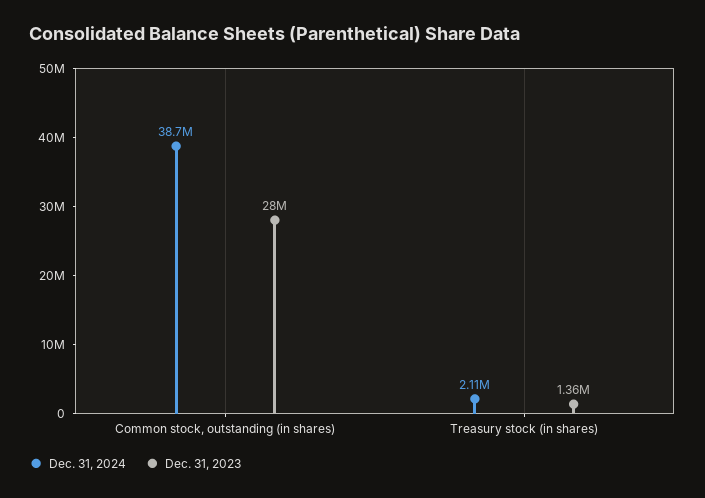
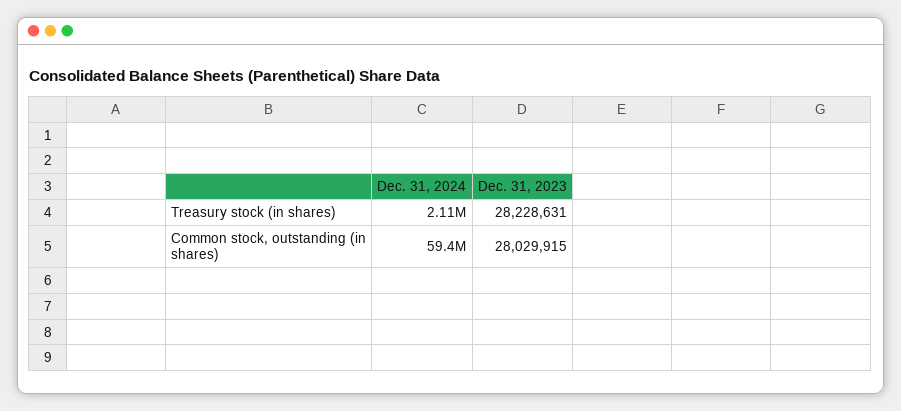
  {
    "Dec. 31, 2024": {
-     "Common stock, outstanding (in shares)": 38700000,
+     "Common stock, outstanding (in shares)": 59400000,
      "Treasury stock (in shares)": 2110000
    },
    "Dec. 31, 2023": {
      "Common stock, outstanding (in shares)": 28029915,
-     "Treasury stock (in shares)": 1360000
+     "Treasury stock (in shares)": 28228631
    }
  }

